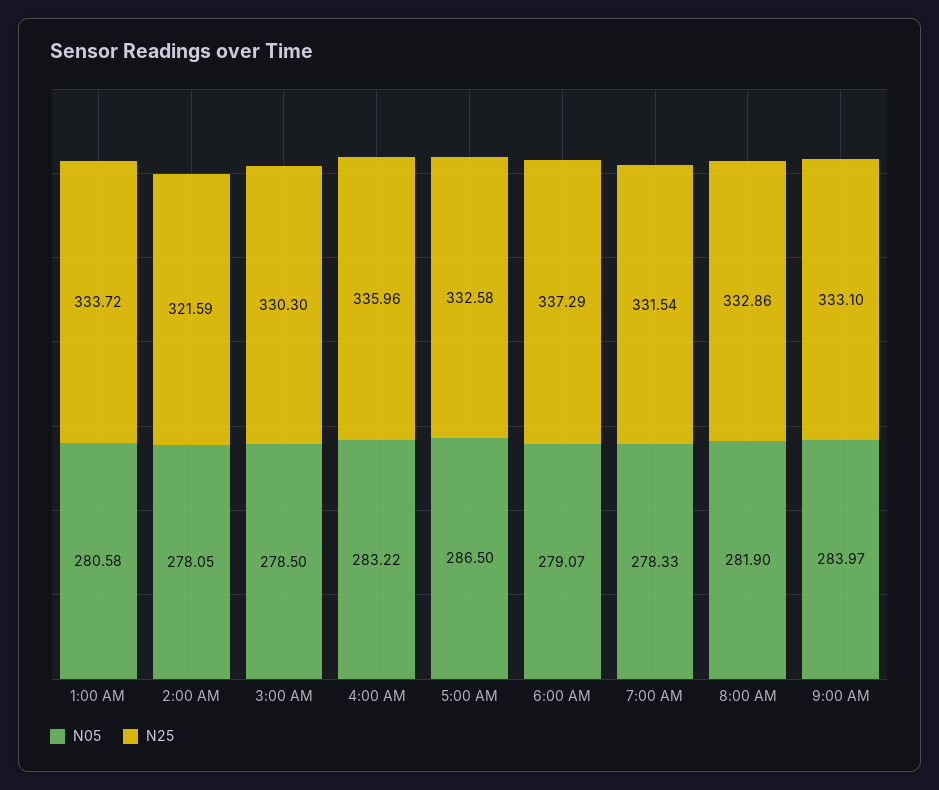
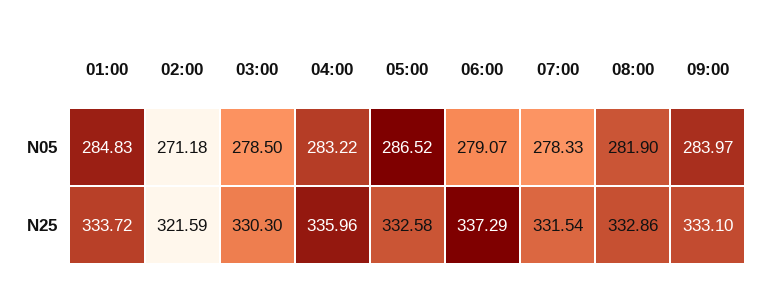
  {
    "N05": {
-     "1:00 AM": 280.58,
+     "1:00 AM": 284.83,
-     "2:00 AM": 278.05,
+     "2:00 AM": 271.18,
      "3:00 AM": 278.5,
      "4:00 AM": 283.22,
-     "5:00 AM": 286.5,
+     "5:00 AM": 286.52,
      "6:00 AM": 279.07,
      "7:00 AM": 278.33,
      "8:00 AM": 281.9,
      "9:00 AM": 283.97
    },
    "N25": {
      "1:00 AM": 333.72,
      "2:00 AM": 321.59,
      "3:00 AM": 330.3,
      "4:00 AM": 335.96,
      "5:00 AM": 332.58,
      "6:00 AM": 337.29,
      "7:00 AM": 331.54,
      "8:00 AM": 332.86,
      "9:00 AM": 333.1
    }
  }

